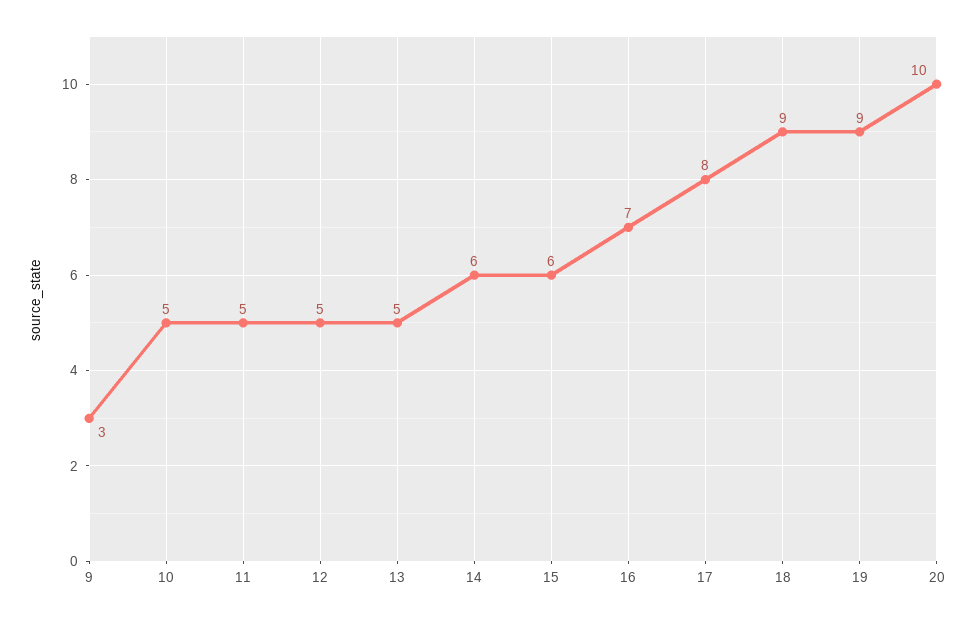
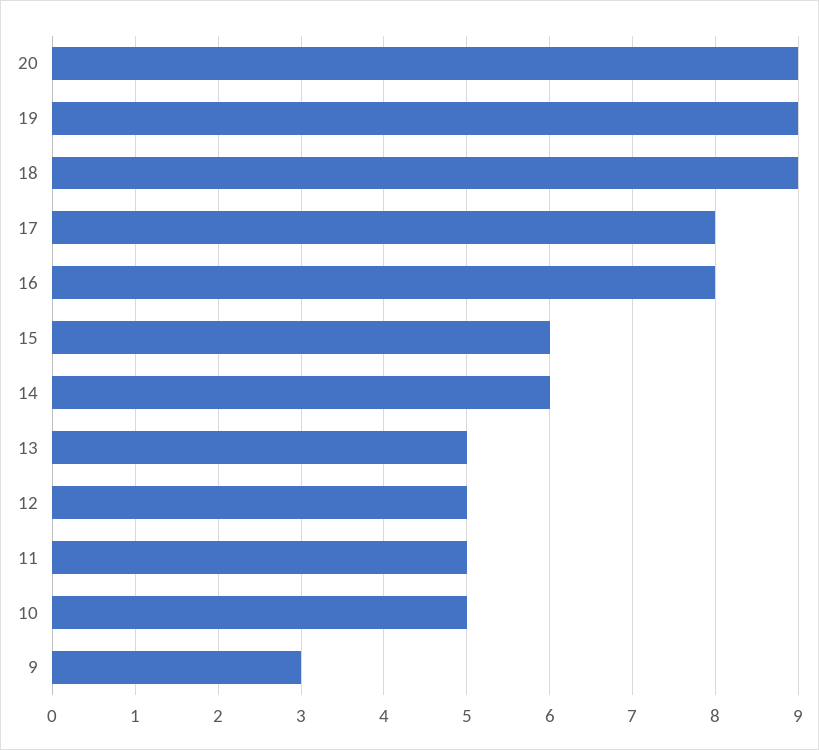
  {
    "9": 3,
    "10": 5,
    "11": 5,
    "12": 5,
    "13": 5,
    "14": 6,
    "15": 6,
-   "16": 7,
+   "16": 8,
    "17": 8,
    "18": 9,
    "19": 9,
-   "20": 10
+   "20": 9
  }

